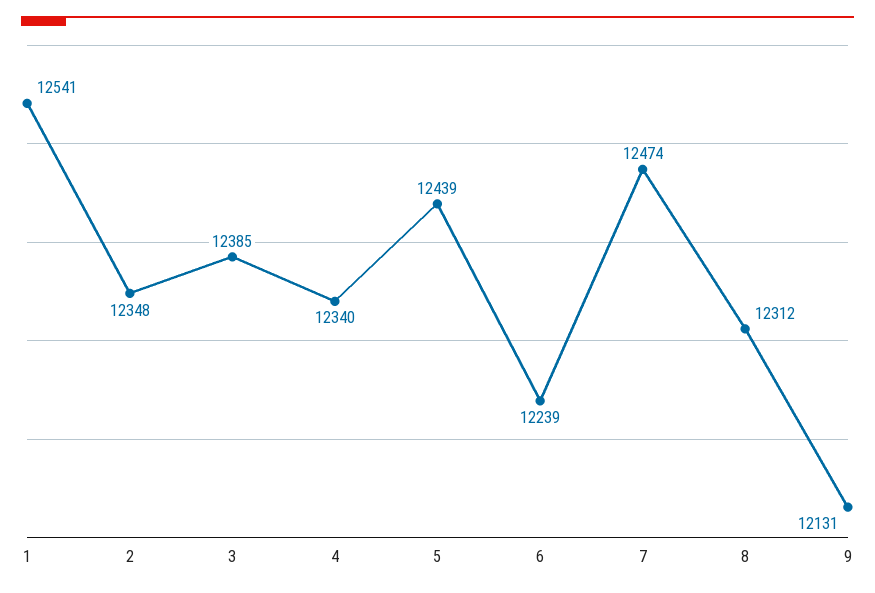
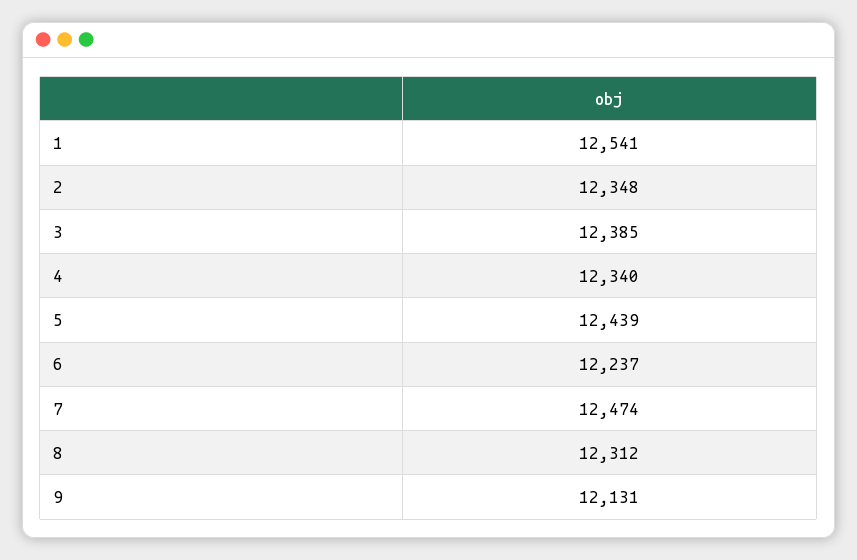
  {
    "1": 12541,
    "2": 12348,
    "3": 12385,
    "4": 12340,
    "5": 12439,
-   "6": 12239,
+   "6": 12237,
    "7": 12474,
    "8": 12312,
    "9": 12131
  }

